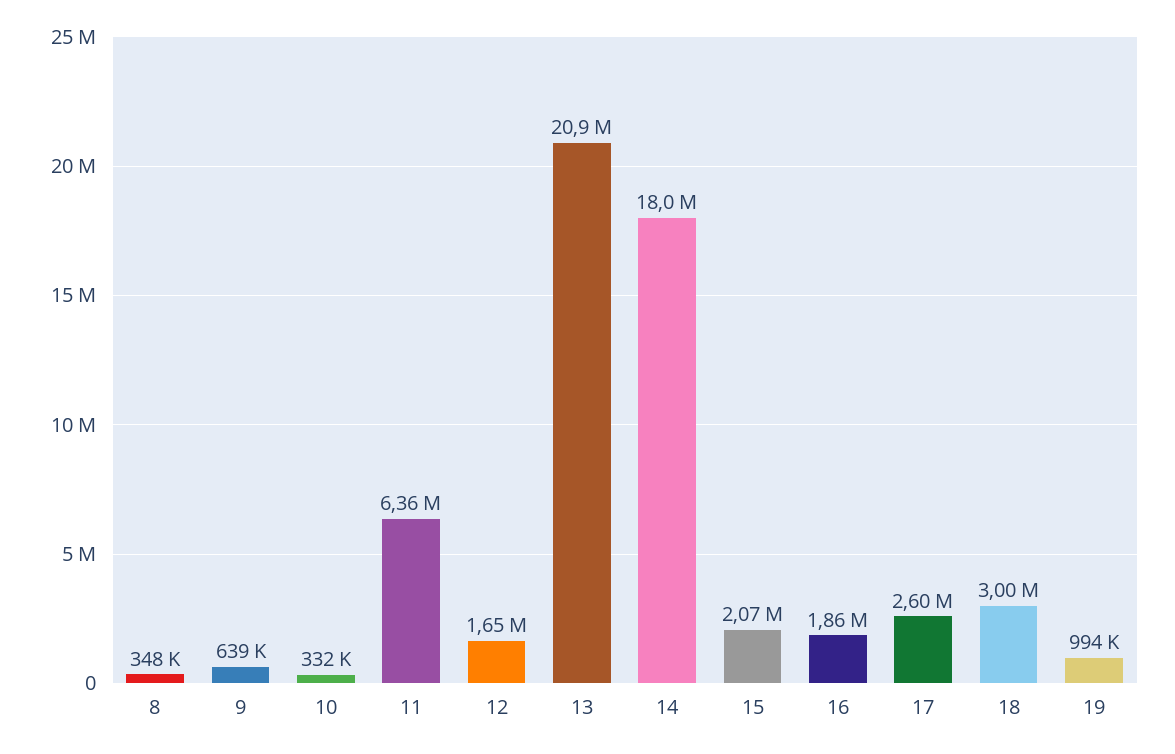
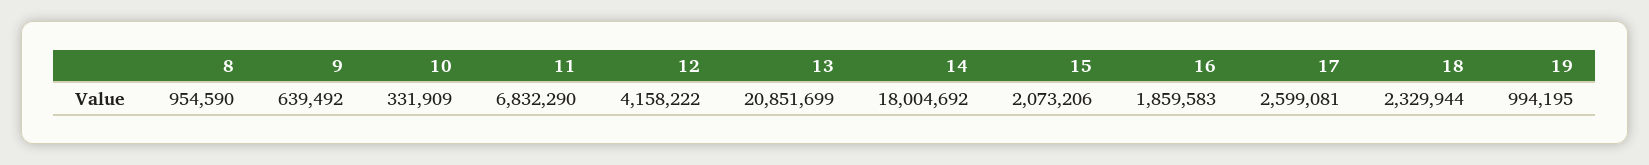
  {
-   "8": 348000,
+   "8": 954590,
    "9": 639492,
    "10": 331909,
-   "11": 6360000,
+   "11": 6832290,
-   "12": 1650000,
+   "12": 4158222,
    "13": 20851699,
    "14": 18004692,
    "15": 2073206,
    "16": 1859583,
    "17": 2599081,
-   "18": 3000000,
+   "18": 2329944,
    "19": 994195
  }

